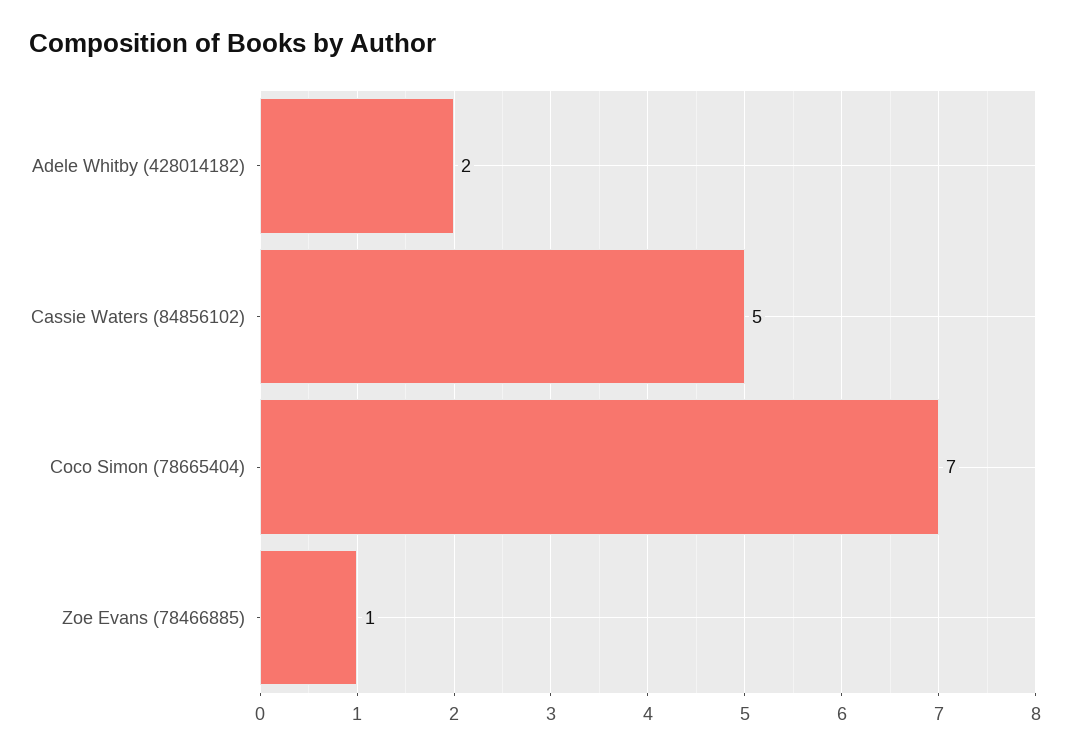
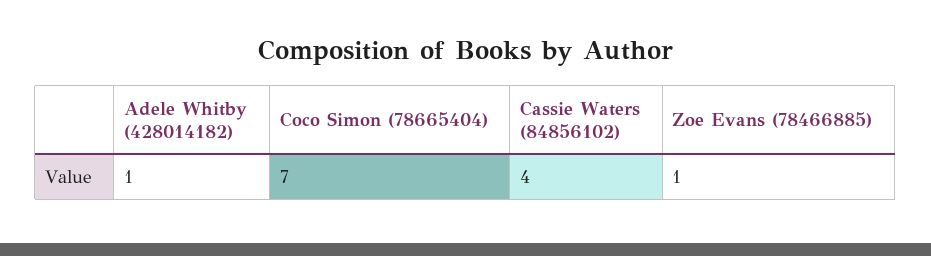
  {
-   "Adele Whitby (428014182)": 2,
+   "Adele Whitby (428014182)": 1,
-   "Cassie Waters (84856102)": 5,
+   "Cassie Waters (84856102)": 4,
    "Coco Simon (78665404)": 7,
    "Zoe Evans (78466885)": 1
  }

